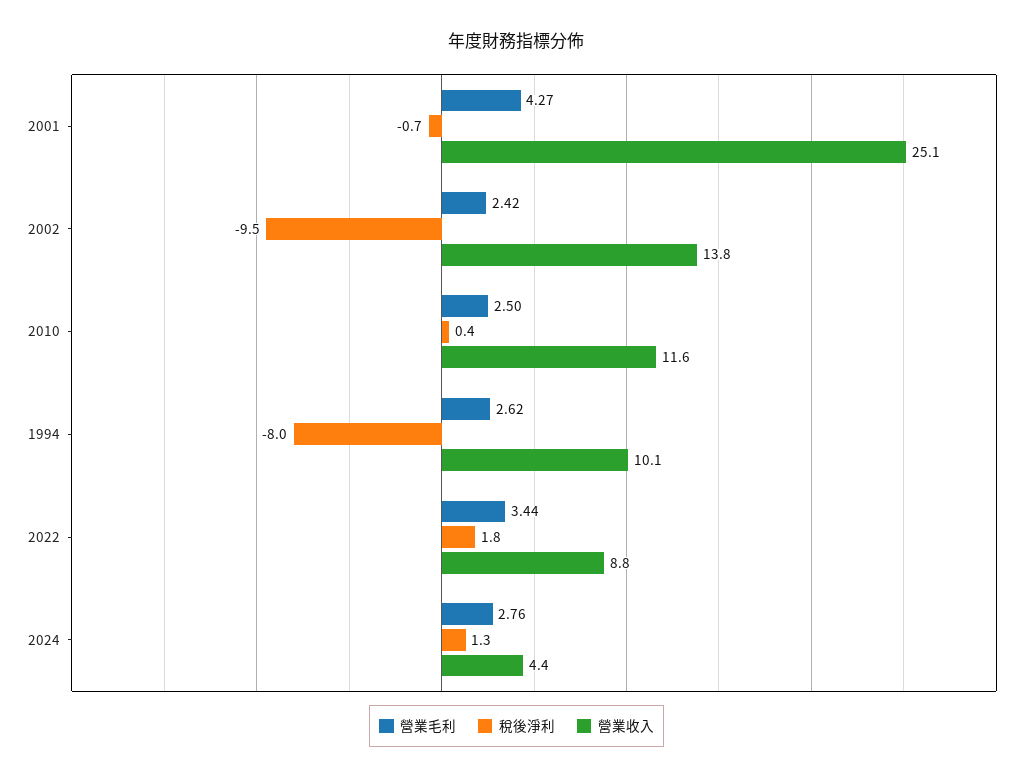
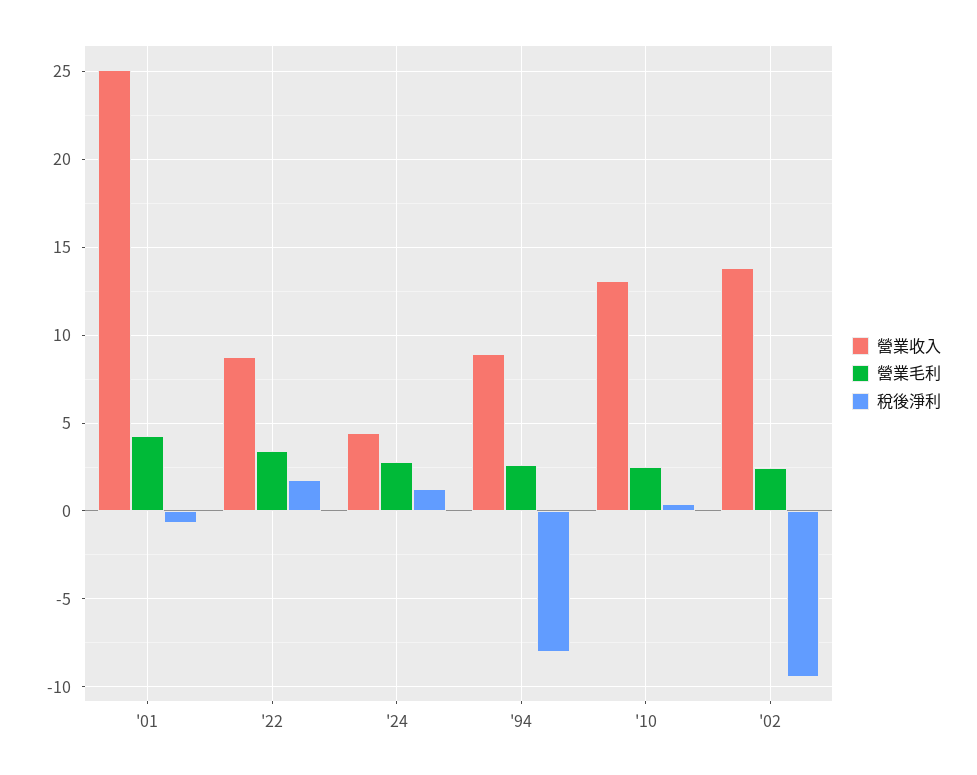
  {
    "營業毛利": {
      "2001": 4.27,
      "2002": 2.42,
      "2010": 2.5,
      "1994": 2.62,
      "2022": 3.44,
      "2024": 2.76
    },
    "稅後淨利": {
      "2001": -0.7,
      "2002": -9.5,
      "2010": 0.4,
      "1994": -8,
      "2022": 1.8,
      "2024": 1.3
    },
    "營業收入": {
      "2001": 25.1,
      "2002": 13.8,
-     "2010": 11.6,
+     "2010": 13,
-     "1994": 10.1,
+     "1994": 9,
      "2022": 8.8,
      "2024": 4.4
    }
  }

